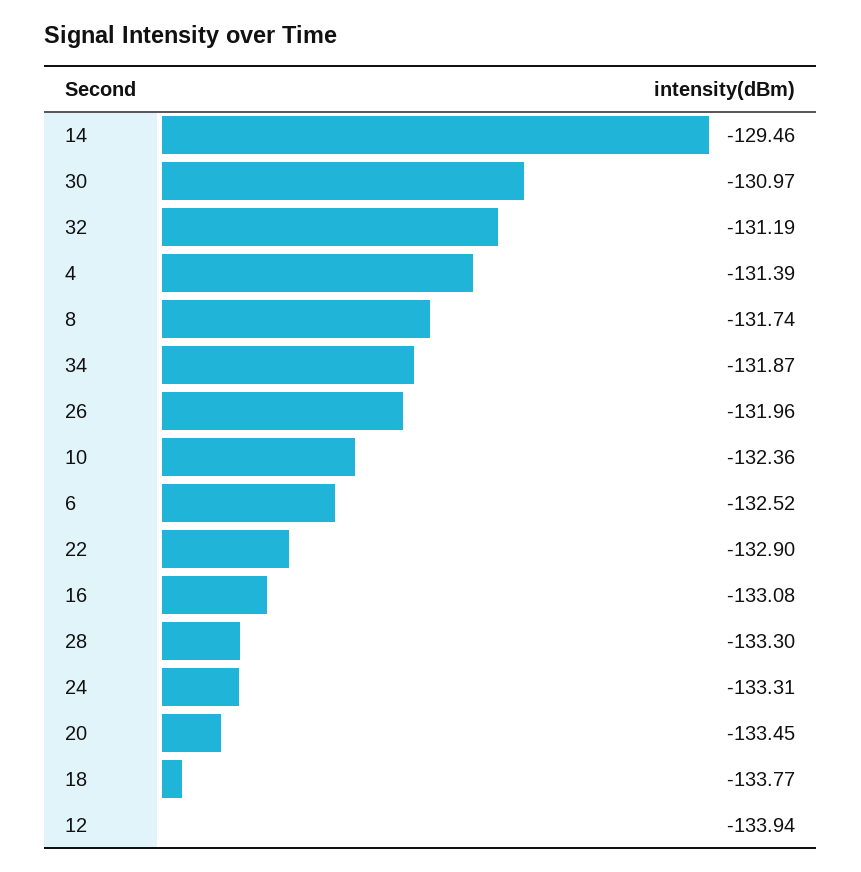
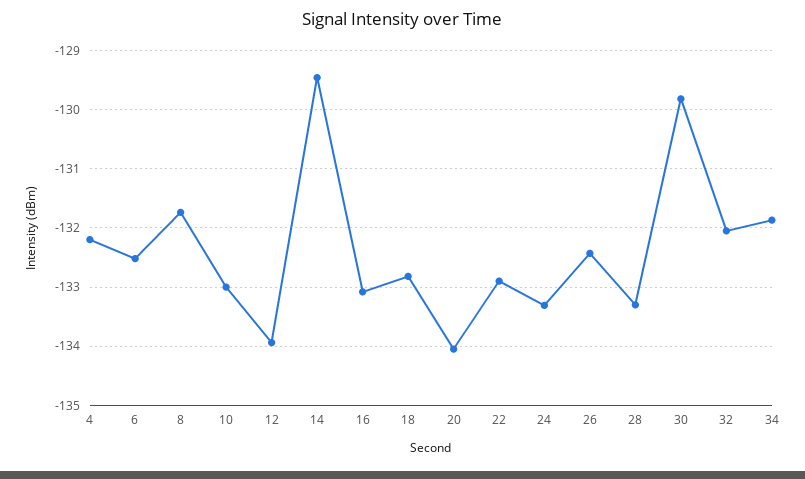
  {
    "14": -129.46,
-   "30": -130.97,
+   "30": -129.8,
-   "32": -131.19,
+   "32": -132,
-   "4": -131.39,
+   "4": -132.2,
    "8": -131.74,
    "34": -131.87,
-   "26": -131.96,
+   "26": -132.4,
-   "10": -132.36,
+   "10": -133,
    "6": -132.52,
    "22": -132.9,
    "16": -133.08,
    "28": -133.3,
    "24": -133.31,
-   "20": -133.45,
+   "20": -134,
-   "18": -133.77,
+   "18": -132.8,
    "12": -133.94
  }

